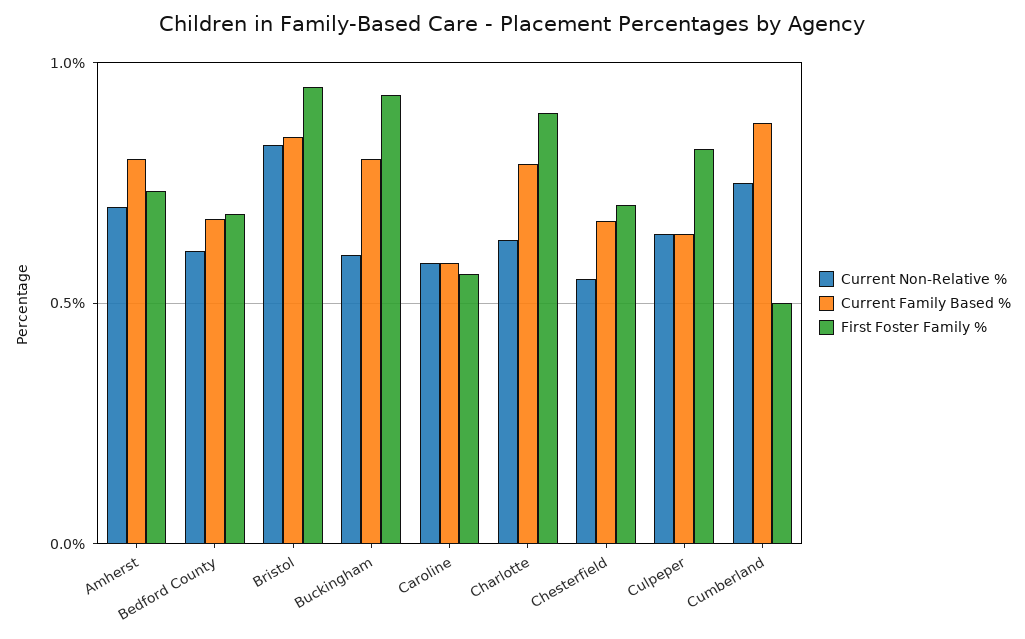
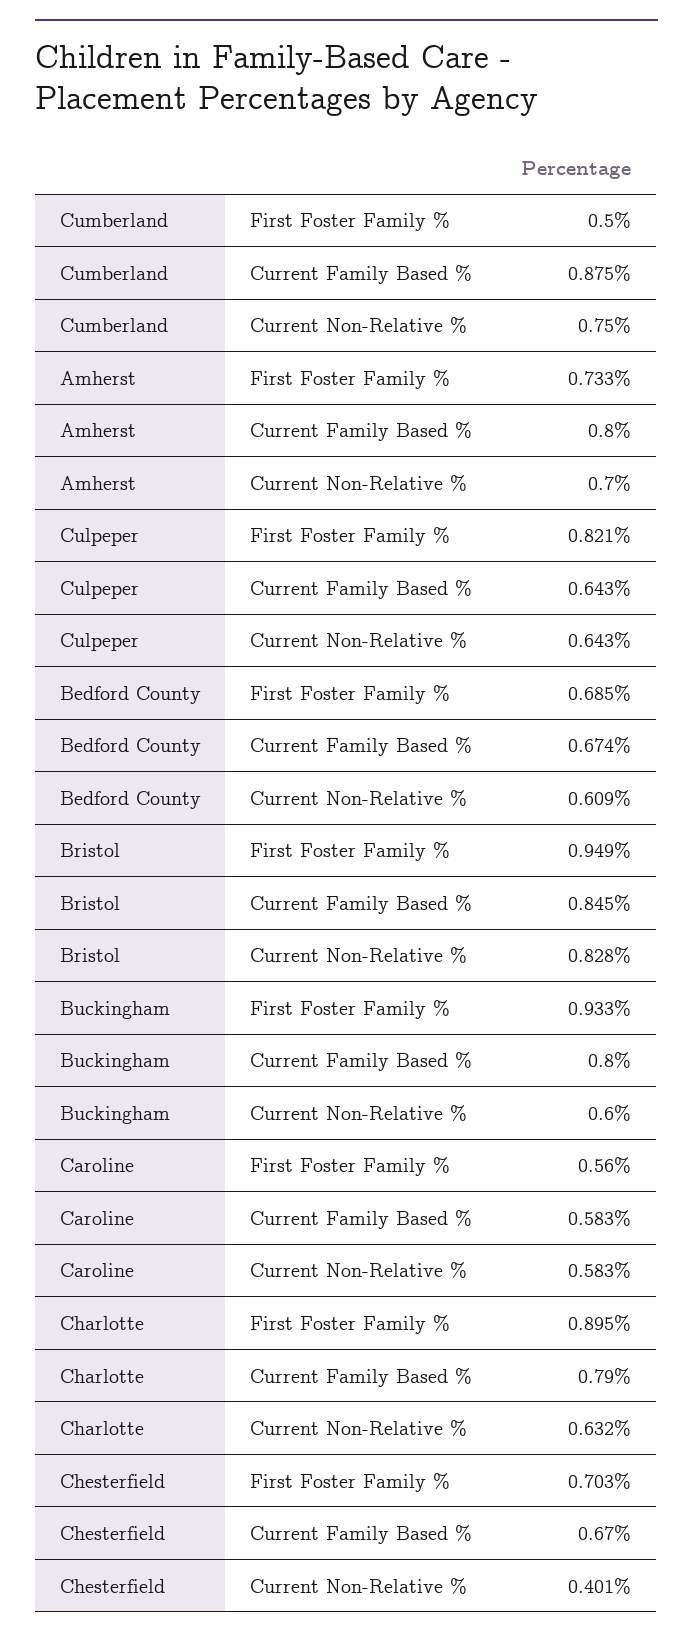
  {
    "Current Non-Relative %": {
      "Amherst": 0.7,
      "Bedford County": 0.609,
      "Bristol": 0.828,
      "Buckingham": 0.6,
      "Caroline": 0.583,
      "Charlotte": 0.632,
-     "Chesterfield": 0.55,
+     "Chesterfield": 0.401,
      "Culpeper": 0.643,
      "Cumberland": 0.75
    },
    "Current Family Based %": {
      "Amherst": 0.8,
      "Bedford County": 0.674,
      "Bristol": 0.845,
      "Buckingham": 0.8,
      "Caroline": 0.583,
      "Charlotte": 0.79,
      "Chesterfield": 0.67,
      "Culpeper": 0.643,
      "Cumberland": 0.875
    },
    "First Foster Family %": {
      "Amherst": 0.733,
      "Bedford County": 0.685,
      "Bristol": 0.949,
      "Buckingham": 0.933,
      "Caroline": 0.56,
      "Charlotte": 0.895,
      "Chesterfield": 0.703,
      "Culpeper": 0.821,
      "Cumberland": 0.5
    }
  }

